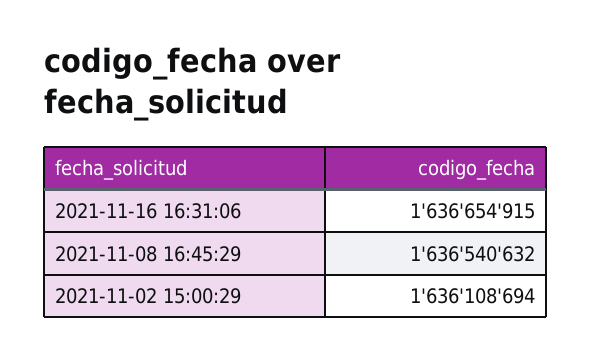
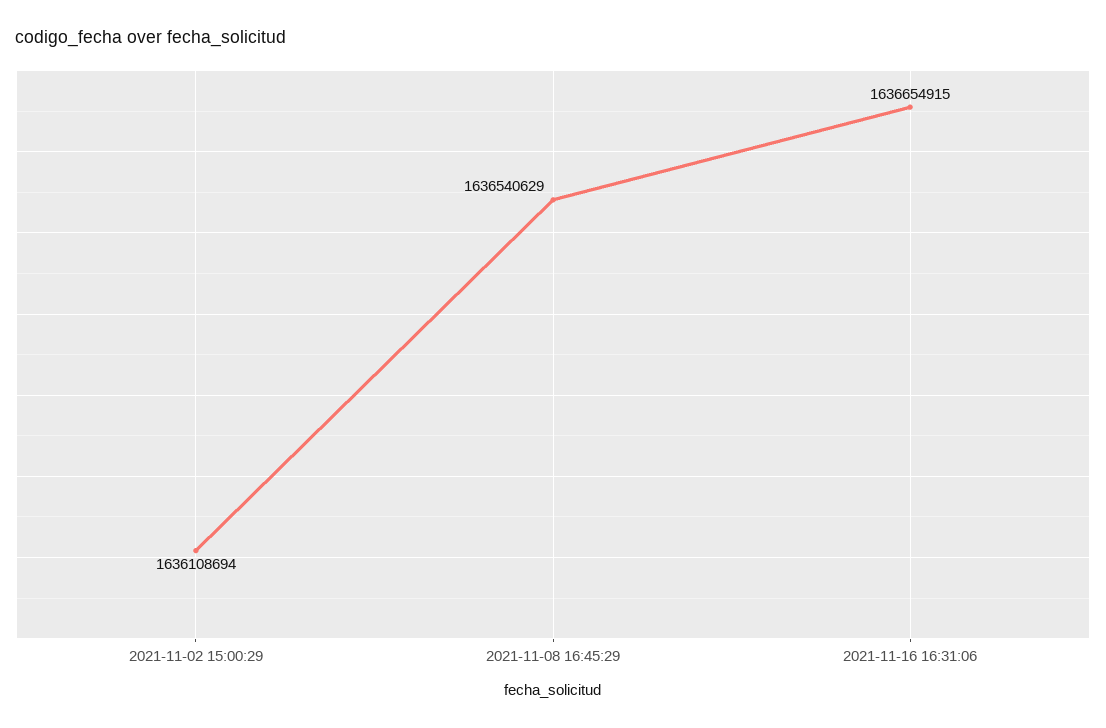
  {
    "2021-11-16 16:31:06": 1636654915,
-   "2021-11-08 16:45:29": 1636540632,
+   "2021-11-08 16:45:29": 1636540629,
    "2021-11-02 15:00:29": 1636108694
  }

